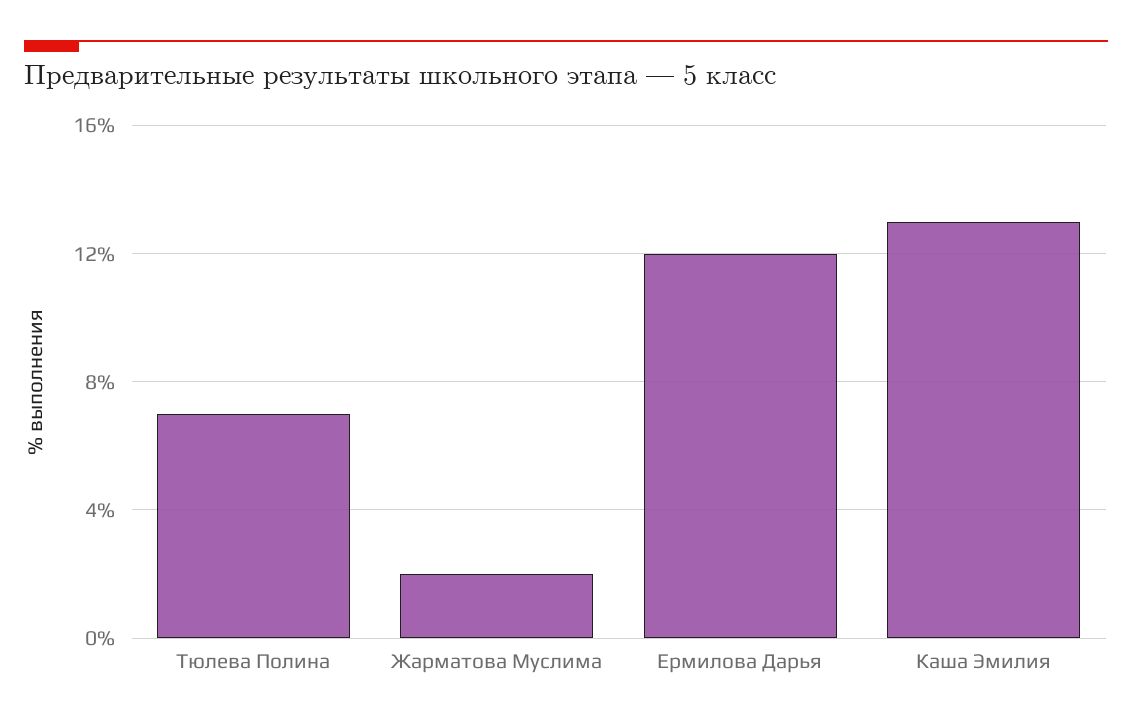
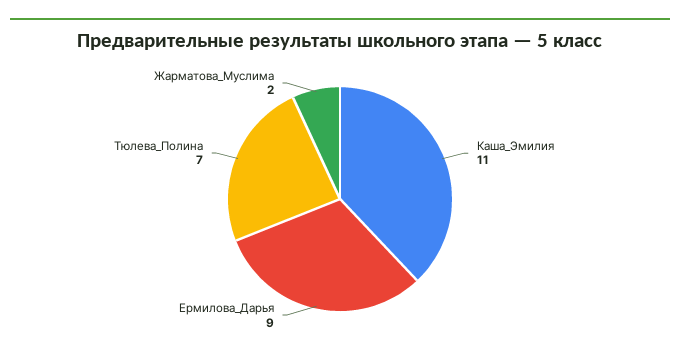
  {
    "Тюлева Полина": 7,
    "Жарматова Муслима": 2,
-   "Ермилова Дарья": 12,
+   "Ермилова Дарья": 9,
-   "Каша Эмилия": 13
+   "Каша Эмилия": 11
  }

